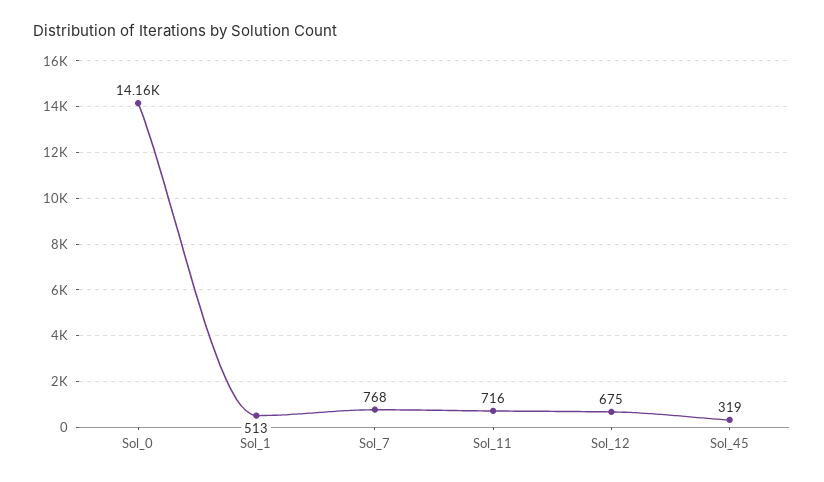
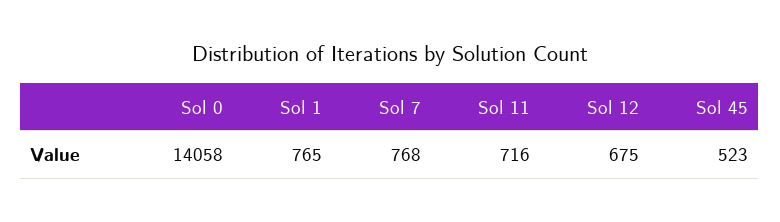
  {
-   "Sol_0": 14160,
+   "Sol_0": 14058,
-   "Sol_1": 513,
+   "Sol_1": 765,
    "Sol_7": 768,
    "Sol_11": 716,
    "Sol_12": 675,
-   "Sol_45": 319
+   "Sol_45": 523
  }

